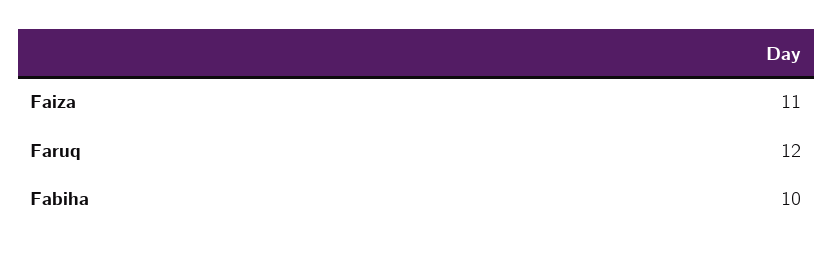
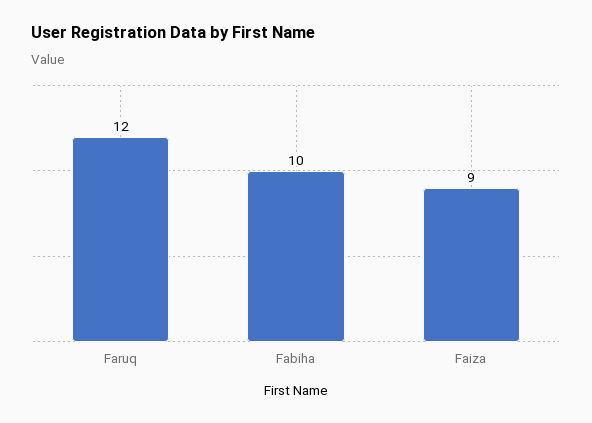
  {
-   "Faiza": 11,
+   "Faiza": 9,
    "Faruq": 12,
    "Fabiha": 10
  }

